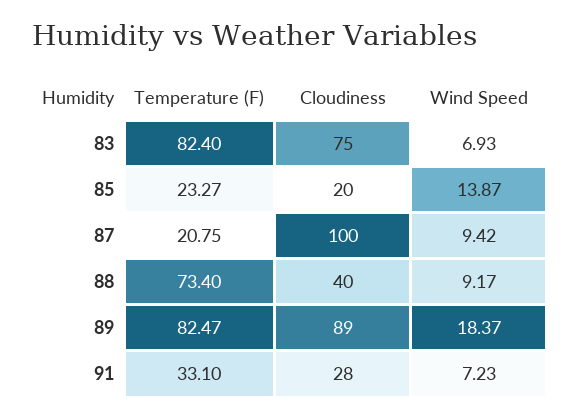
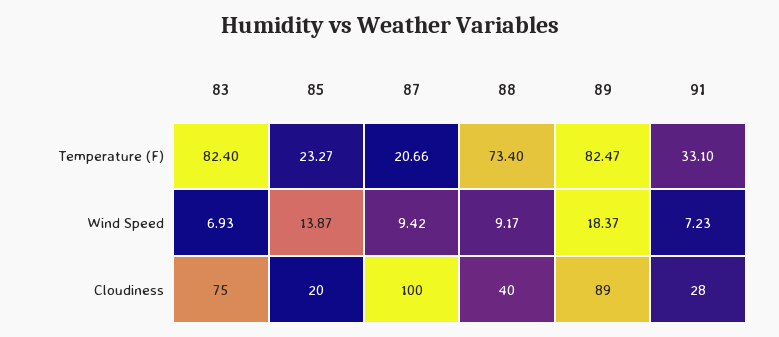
  {
    "Temperature (F)": {
      "83": 82.4,
      "85": 23.27,
-     "87": 20.75,
+     "87": 20.66,
      "88": 73.4,
      "89": 82.47,
      "91": 33.1
    },
    "Cloudiness": {
      "83": 75,
      "85": 20,
      "87": 100,
      "88": 40,
      "89": 89,
      "91": 28
    },
    "Wind Speed": {
      "83": 6.93,
      "85": 13.87,
      "87": 9.42,
      "88": 9.17,
      "89": 18.37,
      "91": 7.23
    }
  }

